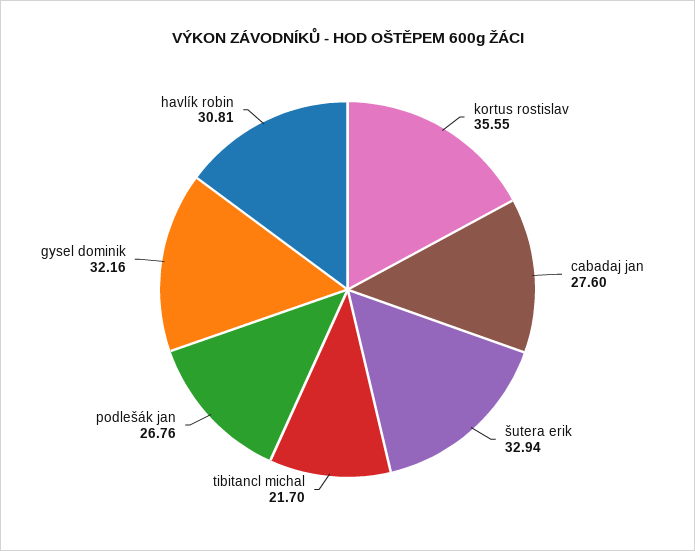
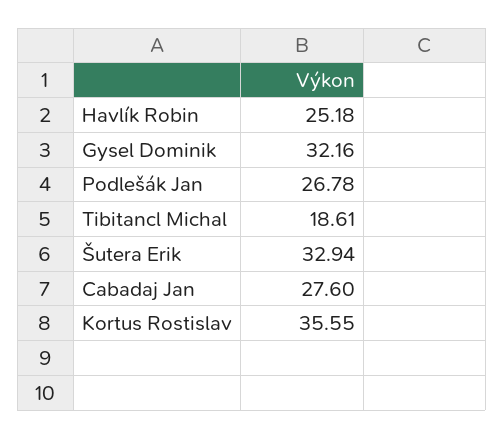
  {
    "kortus rostislav": 35.55,
    "cabadaj jan": 27.6,
    "šutera erik": 32.94,
-   "tibitancl michal": 21.7,
+   "tibitancl michal": 18.61,
-   "podlešák jan": 26.76,
+   "podlešák jan": 26.78,
    "gysel dominik": 32.16,
-   "havlík robin": 30.81
+   "havlík robin": 25.18
  }

